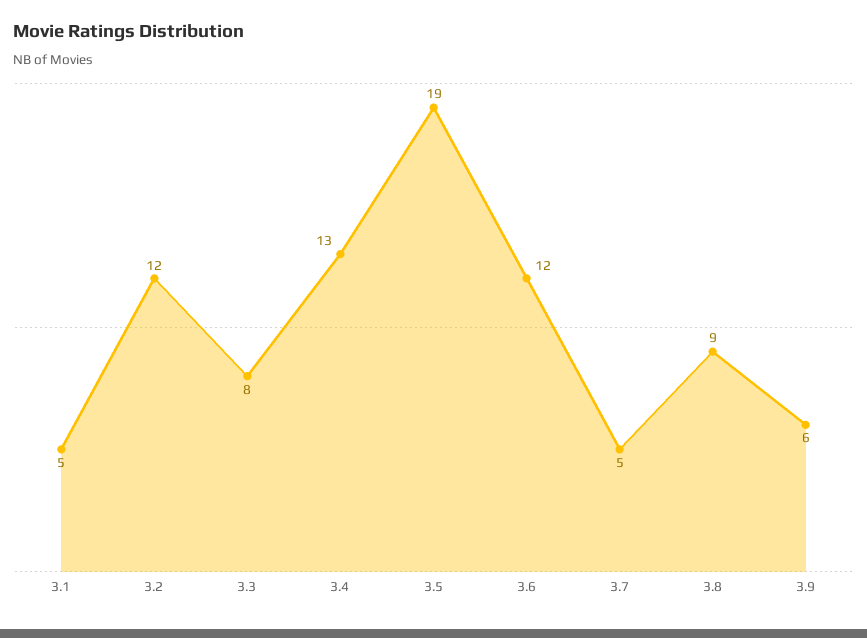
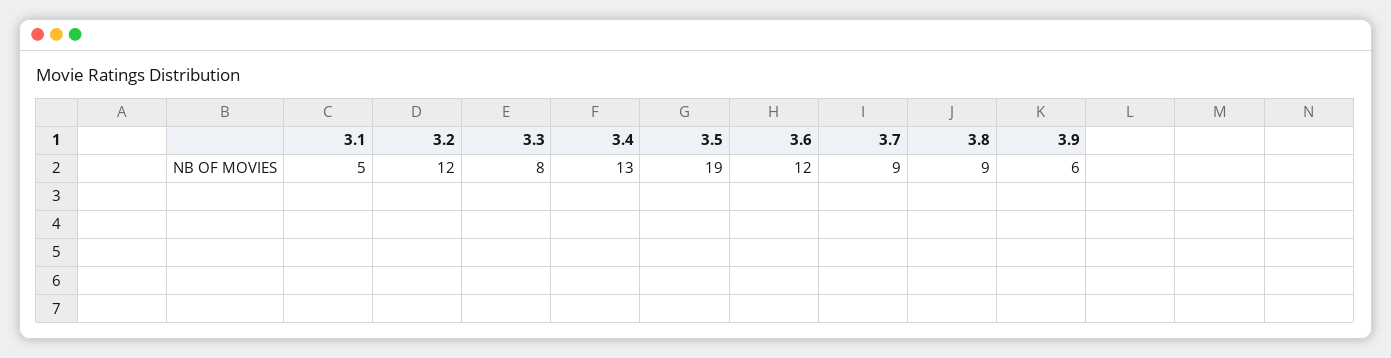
  {
    "3.1": 5,
    "3.2": 12,
    "3.3": 8,
    "3.4": 13,
    "3.5": 19,
    "3.6": 12,
-   "3.7": 5,
+   "3.7": 9,
    "3.8": 9,
    "3.9": 6
  }

